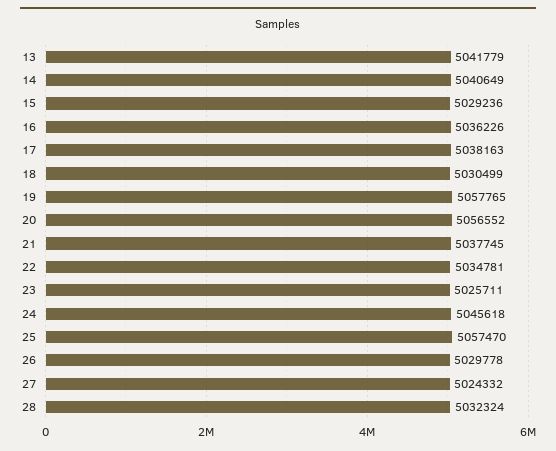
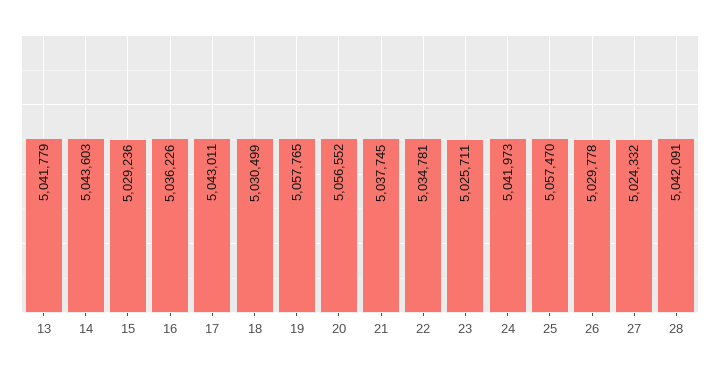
  {
    "13": 5041779,
-   "14": 5040649,
+   "14": 5043603,
    "15": 5029236,
    "16": 5036226,
-   "17": 5038163,
+   "17": 5043011,
    "18": 5030499,
    "19": 5057765,
    "20": 5056552,
    "21": 5037745,
    "22": 5034781,
    "23": 5025711,
-   "24": 5045618,
+   "24": 5041973,
    "25": 5057470,
    "26": 5029778,
    "27": 5024332,
-   "28": 5032324
+   "28": 5042091
  }

